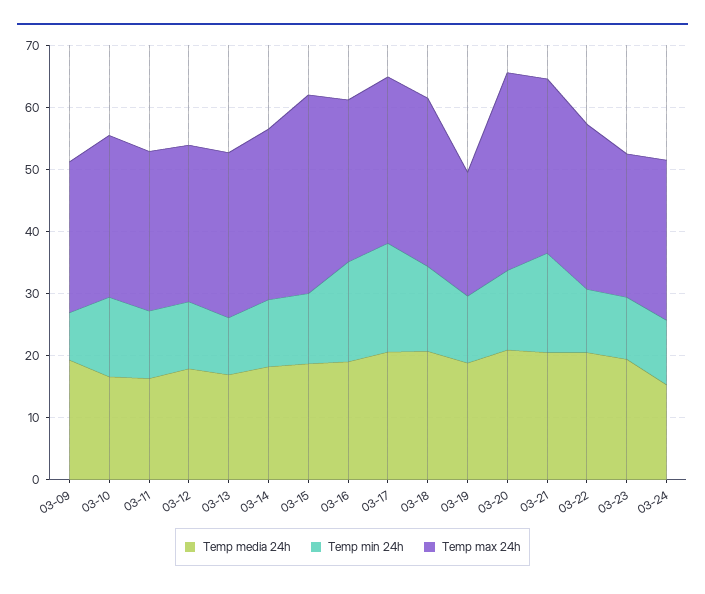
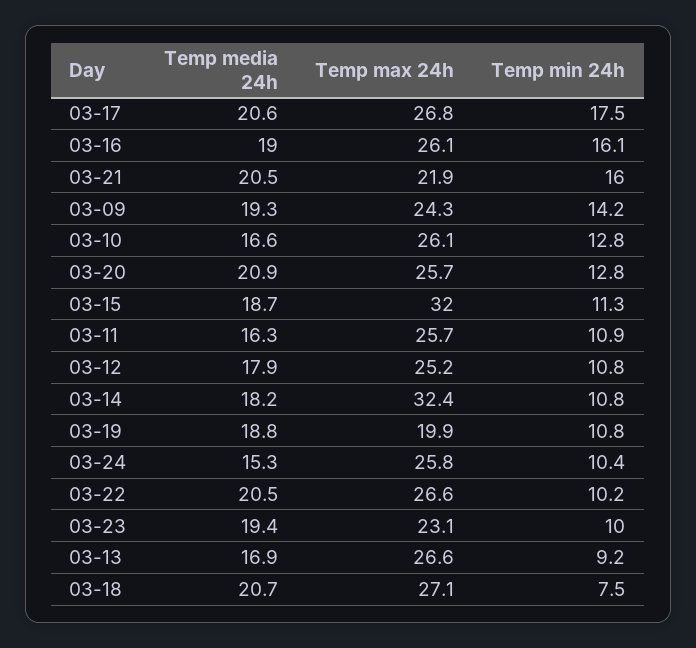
  {
    "Temp media 24h": {
      "03-09": 19.3,
      "03-10": 16.6,
      "03-11": 16.3,
      "03-12": 17.9,
      "03-13": 16.9,
      "03-14": 18.2,
      "03-15": 18.7,
      "03-16": 19,
      "03-17": 20.6,
      "03-18": 20.7,
      "03-19": 18.8,
      "03-20": 20.9,
      "03-21": 20.5,
      "03-22": 20.5,
      "03-23": 19.4,
      "03-24": 15.3
    },
    "Temp min 24h": {
-     "03-09": 8,
+     "03-09": 14.2,
      "03-10": 12.8,
      "03-11": 10.9,
      "03-12": 10.8,
      "03-13": 9.2,
      "03-14": 10.8,
      "03-15": 11.3,
      "03-16": 16.1,
      "03-17": 17.5,
-     "03-18": 14,
+     "03-18": 7.5,
      "03-19": 10.8,
      "03-20": 12.8,
      "03-21": 16,
      "03-22": 10.2,
      "03-23": 10,
      "03-24": 10.4
    },
    "Temp max 24h": {
      "03-09": 24.3,
      "03-10": 26.1,
      "03-11": 25.7,
      "03-12": 25.2,
      "03-13": 26.6,
-     "03-14": 28,
+     "03-14": 32.4,
      "03-15": 32,
      "03-16": 26.1,
      "03-17": 26.8,
      "03-18": 27.1,
      "03-19": 19.9,
-     "03-20": 32,
+     "03-20": 25.7,
-     "03-21": 28,
+     "03-21": 21.9,
      "03-22": 26.6,
      "03-23": 23.1,
      "03-24": 25.8
    }
  }

